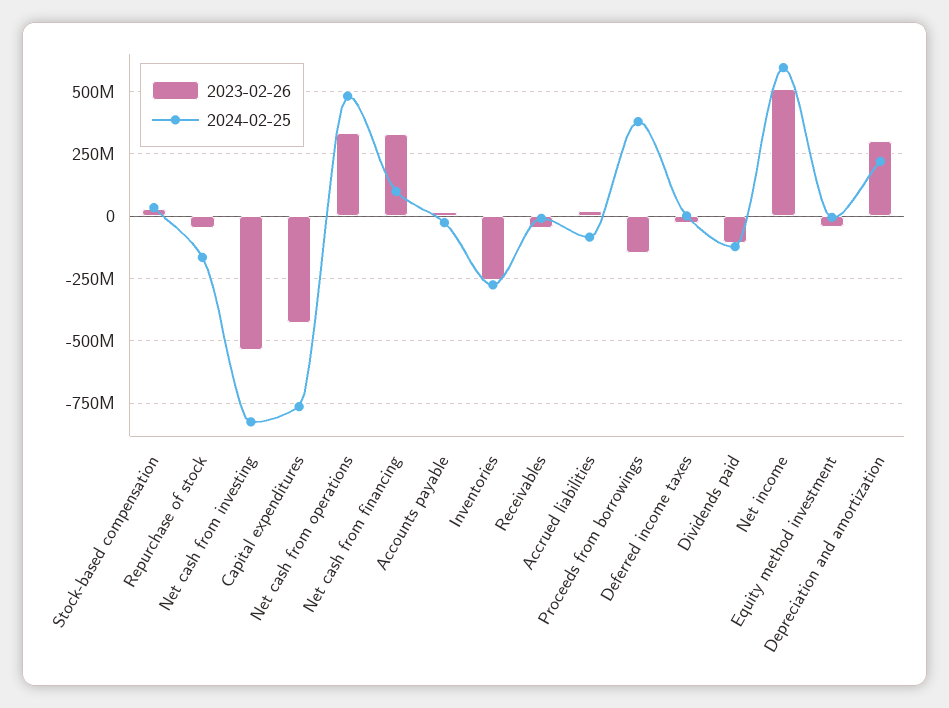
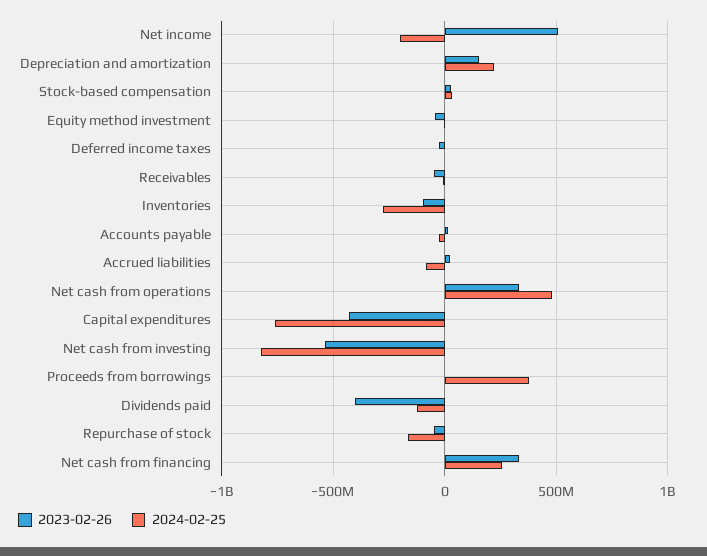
  {
    "2023-02-26": {
      "Stock-based compensation": 25000000,
      "Repurchase of stock": -50000000,
      "Net cash from investing": -525000000,
      "Capital expenditures": -425000000,
      "Net cash from operations": 325000000,
      "Net cash from financing": 325000000,
      "Accounts payable": 25000000,
-     "Inventories": -250000000,
+     "Inventories": -100000000,
      "Receivables": -50000000,
      "Accrued liabilities": 25000000,
-     "Proceeds from borrowings": -150000000,
+     "Proceeds from borrowings": 0,
      "Deferred income taxes": -25000000,
-     "Dividends paid": -100000000,
+     "Dividends paid": -400000000,
      "Net income": 500000000,
      "Equity method investment": -50000000,
-     "Depreciation and amortization": 300000000
+     "Depreciation and amortization": 150000000
    },
    "2024-02-25": {
      "Stock-based compensation": 25000000,
      "Repurchase of stock": -175000000,
      "Net cash from investing": -825000000,
      "Capital expenditures": -775000000,
      "Net cash from operations": 475000000,
-     "Net cash from financing": 100000000,
+     "Net cash from financing": 250000000,
      "Accounts payable": -25000000,
      "Inventories": -275000000,
      "Receivables": 0,
      "Accrued liabilities": -75000000,
      "Proceeds from borrowings": 375000000,
      "Deferred income taxes": 0,
      "Dividends paid": -125000000,
-     "Net income": 600000000,
+     "Net income": -200000000,
      "Equity method investment": 0,
      "Depreciation and amortization": 225000000
    }
  }

